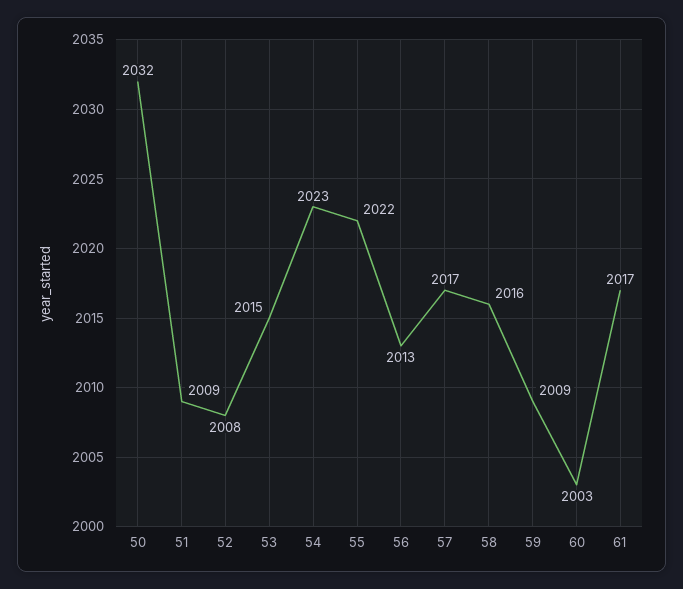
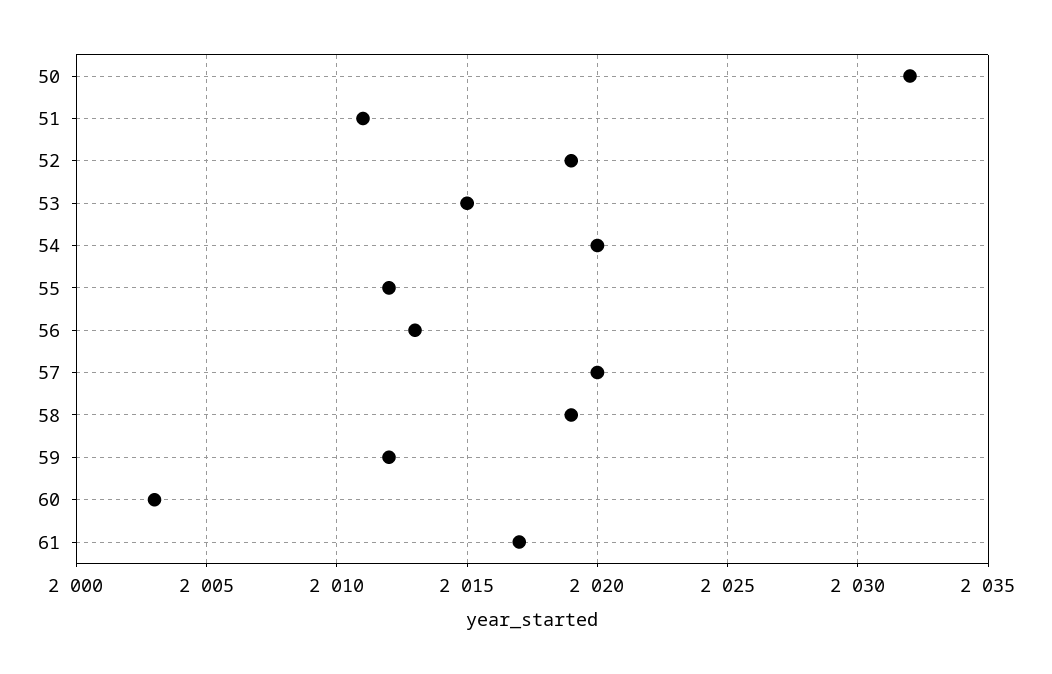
  {
    "50": 2032,
-   "51": 2009,
+   "51": 2011,
-   "52": 2008,
+   "52": 2019,
    "53": 2015,
-   "54": 2023,
+   "54": 2020,
-   "55": 2022,
+   "55": 2012,
    "56": 2013,
-   "57": 2017,
+   "57": 2020,
-   "58": 2016,
+   "58": 2019,
-   "59": 2009,
+   "59": 2012,
    "60": 2003,
    "61": 2017
  }

